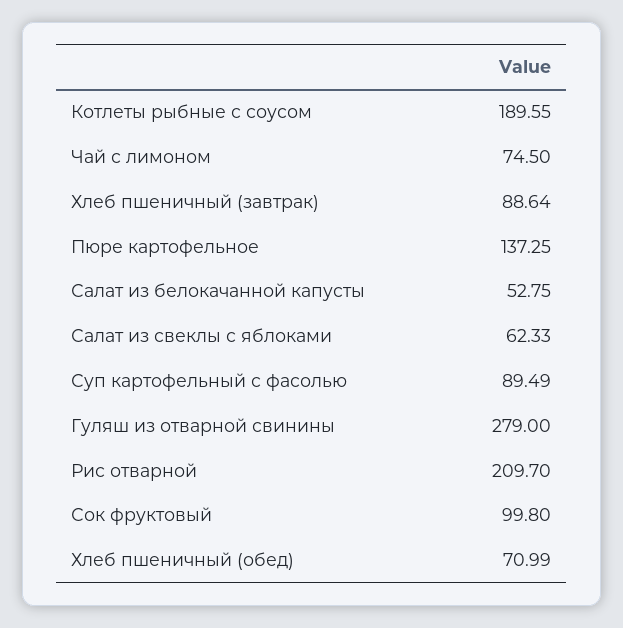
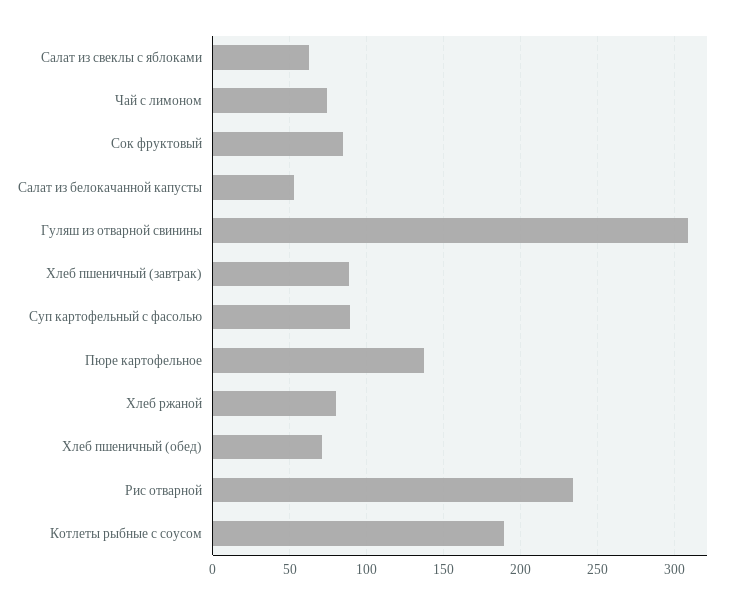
  {
    "Котлеты рыбные с соусом": 189.55,
    "Чай с лимоном": 74.5,
    "Хлеб пшеничный (завтрак)": 88.64,
    "Пюре картофельное": 137.25,
    "Салат из белокачанной капусты": 52.75,
    "Салат из свеклы с яблоками": 62.33,
    "Суп картофельный с фасолью": 89.49,
-   "Гуляш из отварной свинины": 279,
+   "Гуляш из отварной свинины": 310,
-   "Рис отварной": 209.7,
+   "Рис отварной": 235,
-   "Сок фруктовый": 99.8,
+   "Сок фруктовый": 85,
-   "Хлеб пшеничный (обед)": 70.99
+   "Хлеб пшеничный (обед)": 70.99,
+   "Хлеб ржаной": 80
  }

